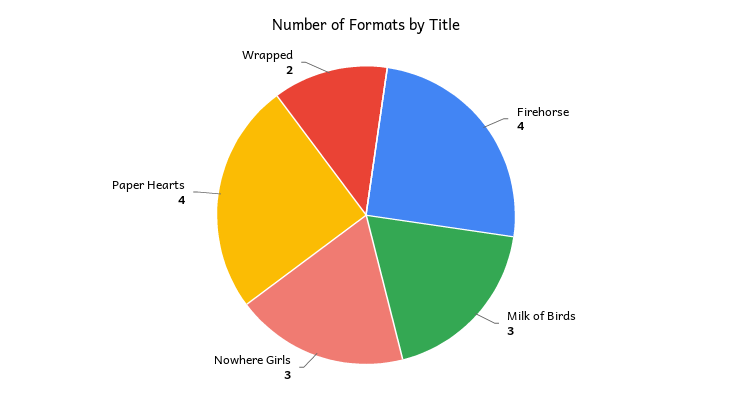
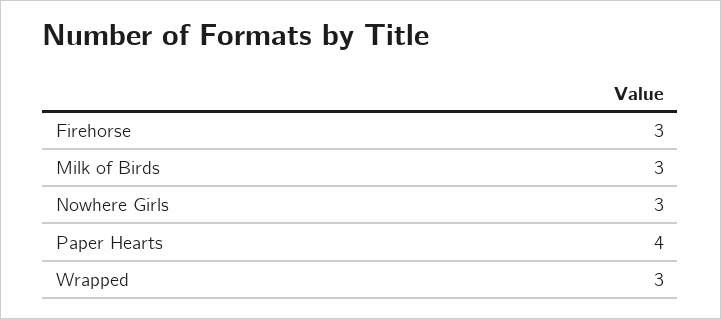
  {
-   "Firehorse": 4,
+   "Firehorse": 3,
    "Milk of Birds": 3,
    "Nowhere Girls": 3,
    "Paper Hearts": 4,
-   "Wrapped": 2
+   "Wrapped": 3
  }

